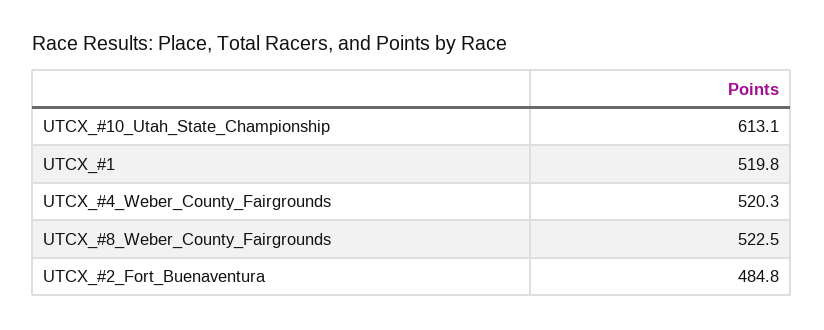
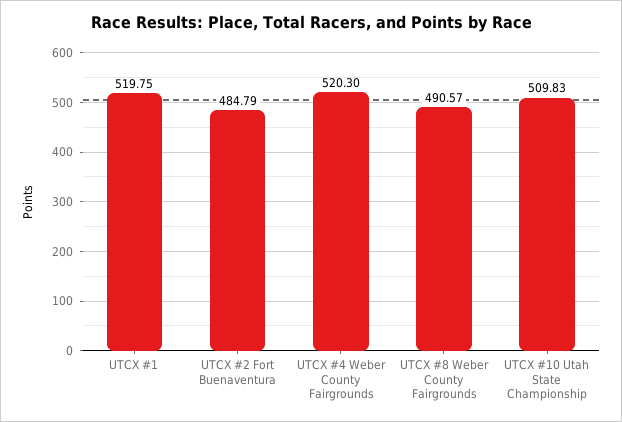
  {
-   "UTCX_#10_Utah_State_Championship": 613.1,
+   "UTCX_#10_Utah_State_Championship": 509.83,
    "UTCX_#1": 519.75,
    "UTCX_#4_Weber_County_Fairgrounds": 520.3,
-   "UTCX_#8_Weber_County_Fairgrounds": 522.5,
+   "UTCX_#8_Weber_County_Fairgrounds": 490.57,
    "UTCX_#2_Fort_Buenaventura": 484.79
  }

